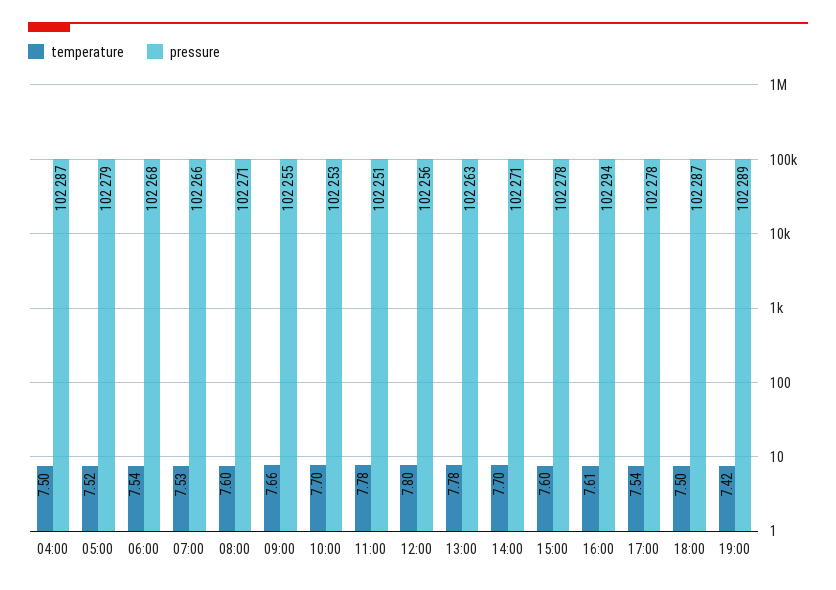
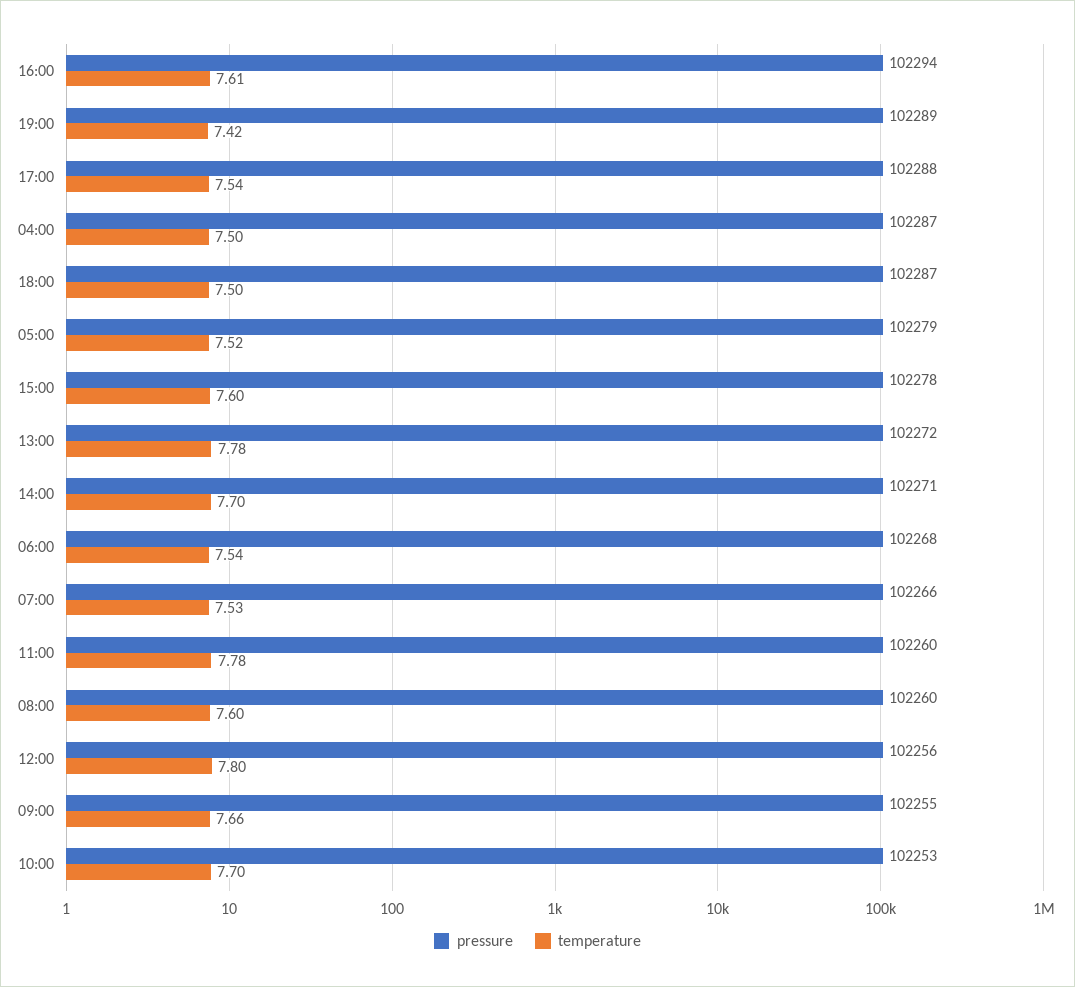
  {
    "temperature": {
      "04:00": 7.5,
      "05:00": 7.52,
      "06:00": 7.54,
      "07:00": 7.53,
      "08:00": 7.6,
      "09:00": 7.66,
      "10:00": 7.7,
      "11:00": 7.78,
      "12:00": 7.8,
      "13:00": 7.78,
      "14:00": 7.7,
      "15:00": 7.6,
      "16:00": 7.61,
      "17:00": 7.54,
      "18:00": 7.5,
      "19:00": 7.42
    },
    "pressure": {
      "04:00": 102287,
      "05:00": 102279,
      "06:00": 102268,
      "07:00": 102266,
-     "08:00": 102271,
+     "08:00": 102260,
      "09:00": 102255,
      "10:00": 102253,
-     "11:00": 102251,
+     "11:00": 102260,
      "12:00": 102256,
-     "13:00": 102263,
+     "13:00": 102272,
      "14:00": 102271,
      "15:00": 102278,
      "16:00": 102294,
-     "17:00": 102278,
+     "17:00": 102288,
      "18:00": 102287,
      "19:00": 102289
    }
  }

